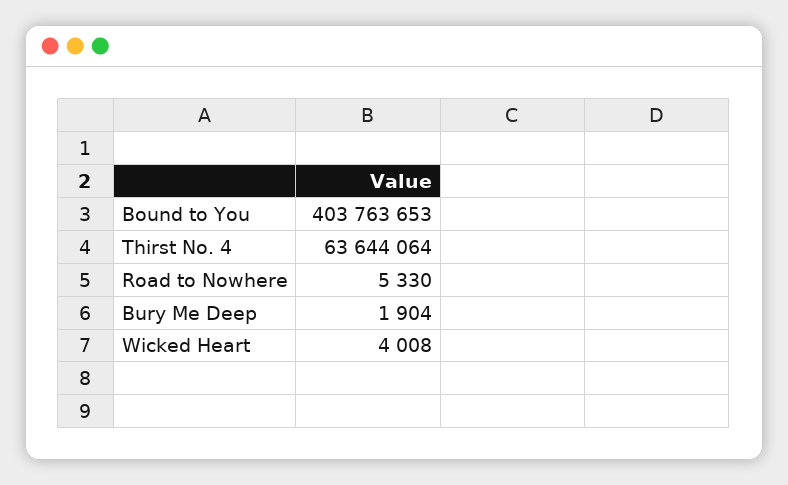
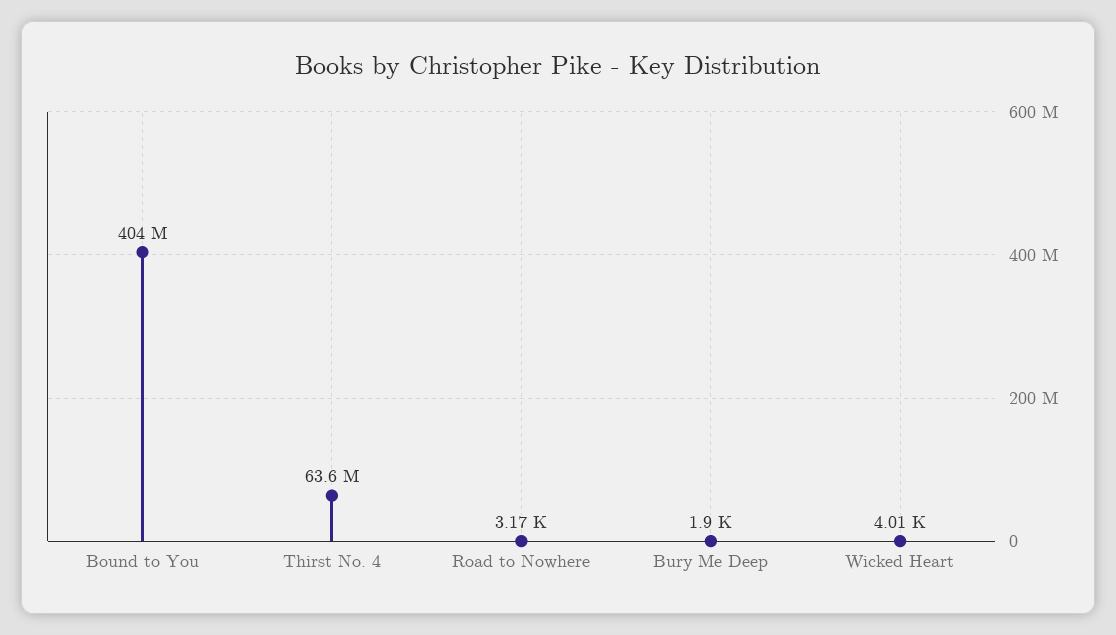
  {
    "Bound to You": 403763653,
    "Thirst No. 4": 63644064,
-   "Road to Nowhere": 5330,
+   "Road to Nowhere": 3170,
    "Bury Me Deep": 1904,
    "Wicked Heart": 4008
  }

